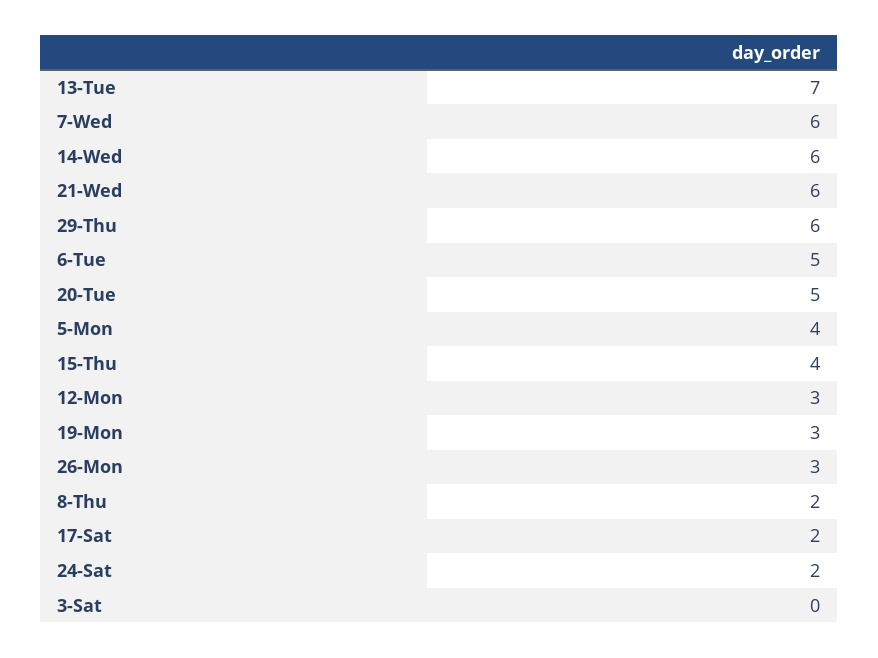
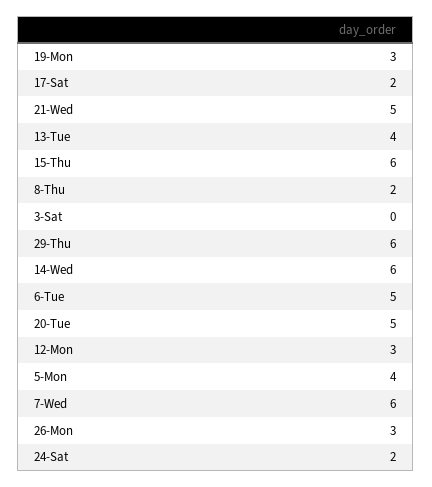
  {
-   "13-Tue": 7,
+   "13-Tue": 4,
    "7-Wed": 6,
    "14-Wed": 6,
-   "21-Wed": 6,
+   "21-Wed": 5,
    "29-Thu": 6,
    "6-Tue": 5,
    "20-Tue": 5,
    "5-Mon": 4,
-   "15-Thu": 4,
+   "15-Thu": 6,
    "12-Mon": 3,
    "19-Mon": 3,
    "26-Mon": 3,
    "8-Thu": 2,
    "17-Sat": 2,
    "24-Sat": 2,
    "3-Sat": 0
  }

